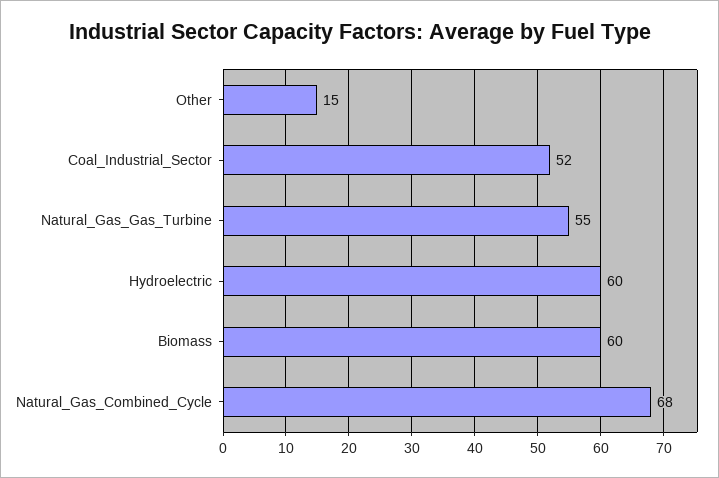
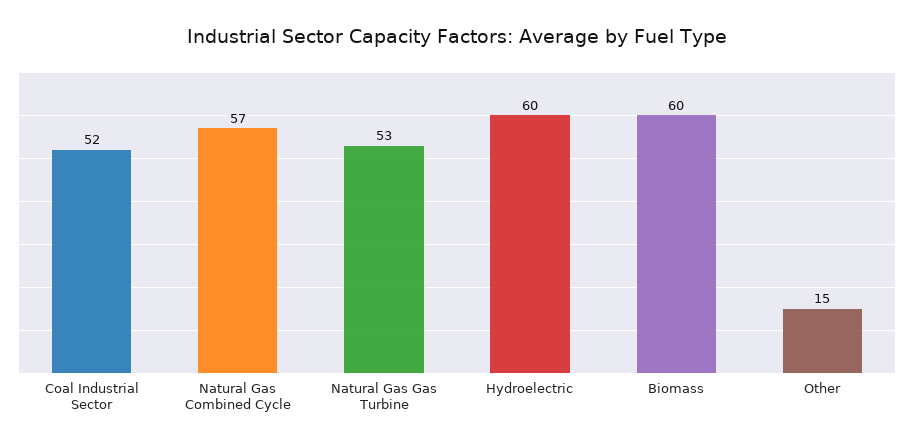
  {
    "Other": 15,
    "Coal_Industrial_Sector": 52,
-   "Natural_Gas_Gas_Turbine": 55,
+   "Natural_Gas_Gas_Turbine": 53,
    "Hydroelectric": 60,
    "Biomass": 60,
-   "Natural_Gas_Combined_Cycle": 68
+   "Natural_Gas_Combined_Cycle": 57
  }

